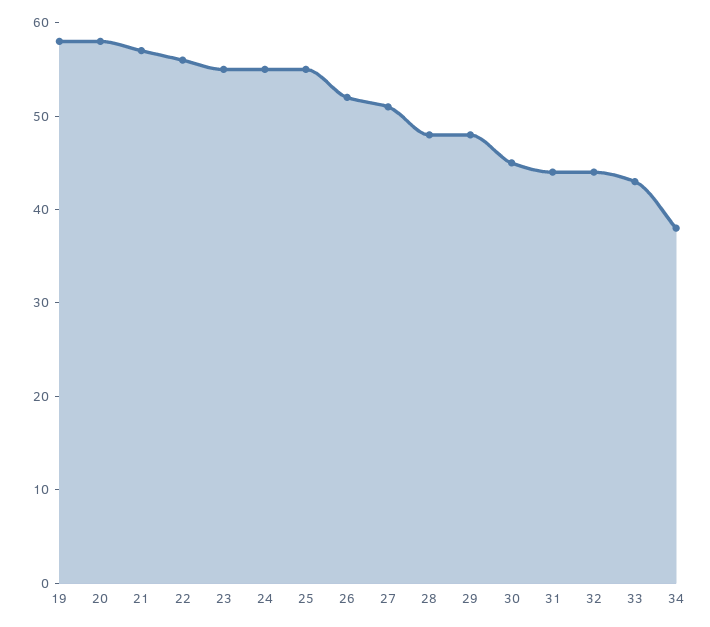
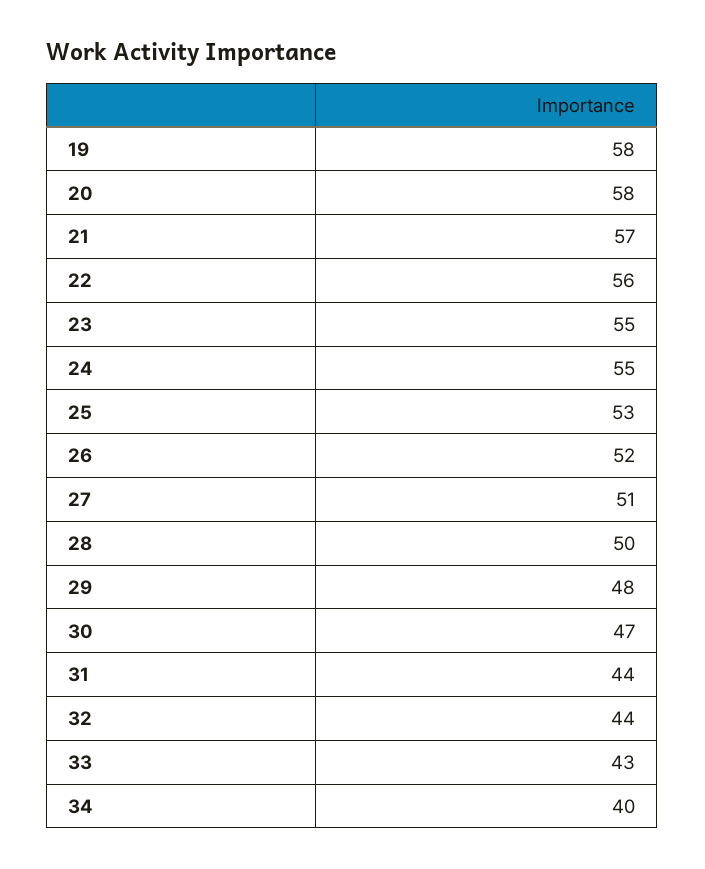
  {
    "19": 58,
    "20": 58,
    "21": 57,
    "22": 56,
    "23": 55,
    "24": 55,
-   "25": 55,
+   "25": 53,
    "26": 52,
    "27": 51,
-   "28": 48,
+   "28": 50,
    "29": 48,
-   "30": 45,
+   "30": 47,
    "31": 44,
    "32": 44,
    "33": 43,
-   "34": 38
+   "34": 40
  }

